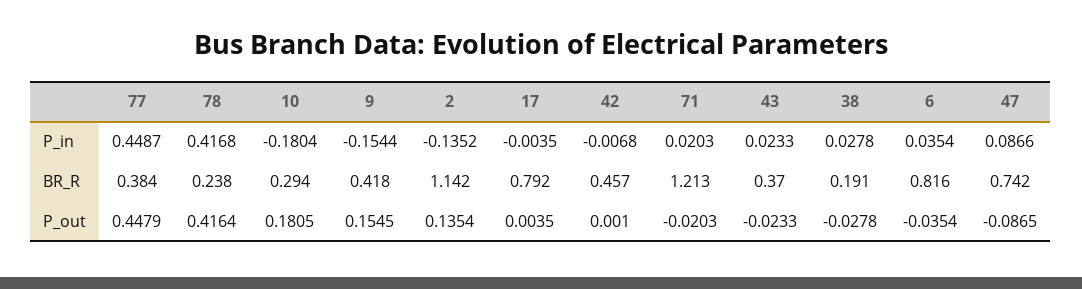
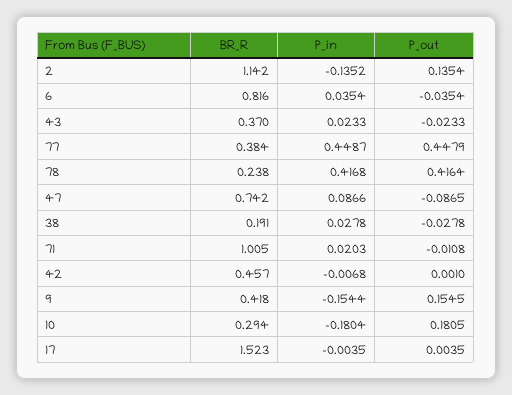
  {
    "77": {
      "P_in": 0.4487,
      "BR_R": 0.384,
      "P_out": 0.4479
    },
    "78": {
      "P_in": 0.4168,
      "BR_R": 0.238,
      "P_out": 0.4164
    },
    "10": {
      "P_in": -0.1804,
      "BR_R": 0.294,
      "P_out": 0.1805
    },
    "9": {
      "P_in": -0.1544,
      "BR_R": 0.418,
      "P_out": 0.1545
    },
    "2": {
      "P_in": -0.1352,
      "BR_R": 1.142,
      "P_out": 0.1354
    },
    "17": {
      "P_in": -0.0035,
-     "BR_R": 0.792,
+     "BR_R": 1.523,
      "P_out": 0.0035
    },
    "42": {
      "P_in": -0.0068,
      "BR_R": 0.457,
      "P_out": 0.001
    },
    "71": {
      "P_in": 0.0203,
-     "BR_R": 1.213,
+     "BR_R": 1.005,
-     "P_out": -0.0203
+     "P_out": -0.0108
    },
    "43": {
      "P_in": 0.0233,
      "BR_R": 0.37,
      "P_out": -0.0233
    },
    "38": {
      "P_in": 0.0278,
      "BR_R": 0.191,
      "P_out": -0.0278
    },
    "6": {
      "P_in": 0.0354,
      "BR_R": 0.816,
      "P_out": -0.0354
    },
    "47": {
      "P_in": 0.0866,
      "BR_R": 0.742,
      "P_out": -0.0865
    }
  }

